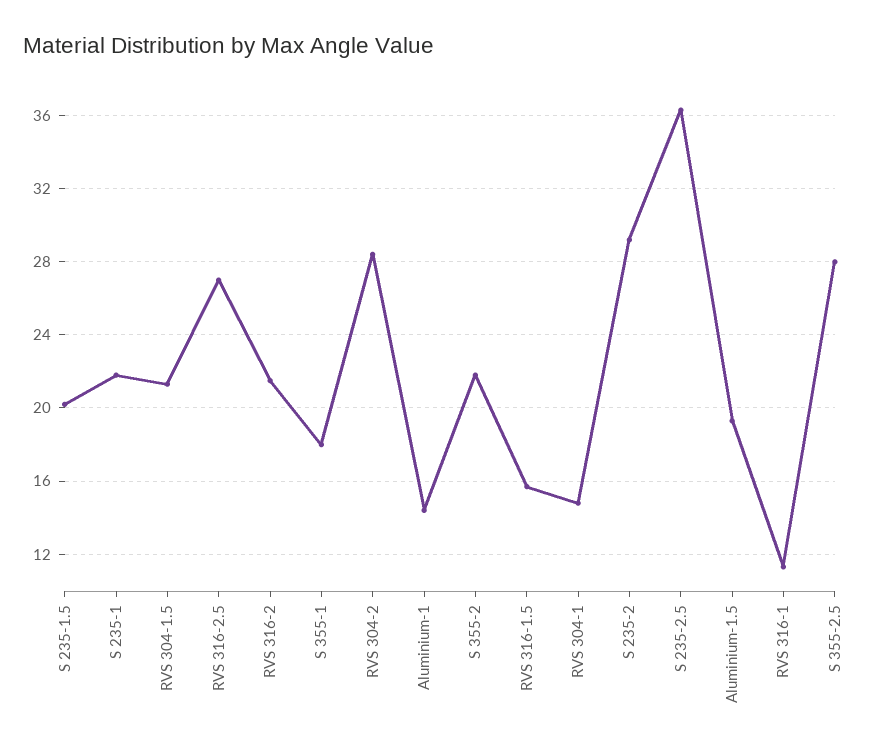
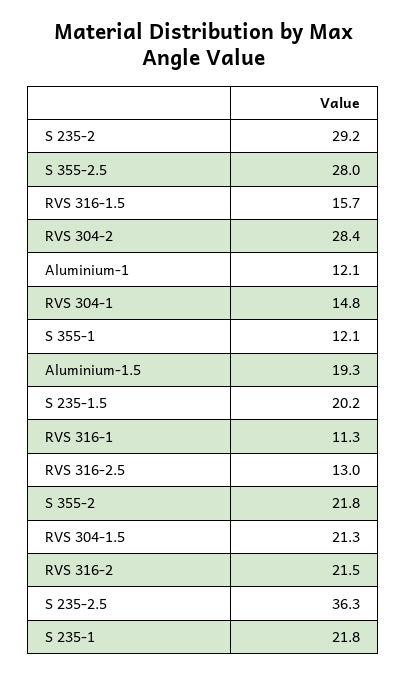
  {
    "S 235-1.5": 20.2,
    "S 235-1": 21.8,
    "RVS 304-1.5": 21.3,
-   "RVS 316-2.5": 27,
+   "RVS 316-2.5": 13,
    "RVS 316-2": 21.5,
-   "S 355-1": 18,
+   "S 355-1": 12.1,
    "RVS 304-2": 28.4,
-   "Aluminium-1": 14.5,
+   "Aluminium-1": 12.1,
    "S 355-2": 21.8,
    "RVS 316-1.5": 15.7,
    "RVS 304-1": 14.8,
    "S 235-2": 29.2,
    "S 235-2.5": 36.3,
    "Aluminium-1.5": 19.3,
    "RVS 316-1": 11.3,
    "S 355-2.5": 28
  }

